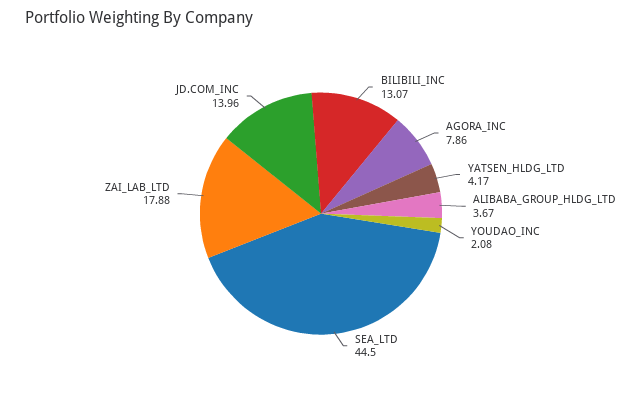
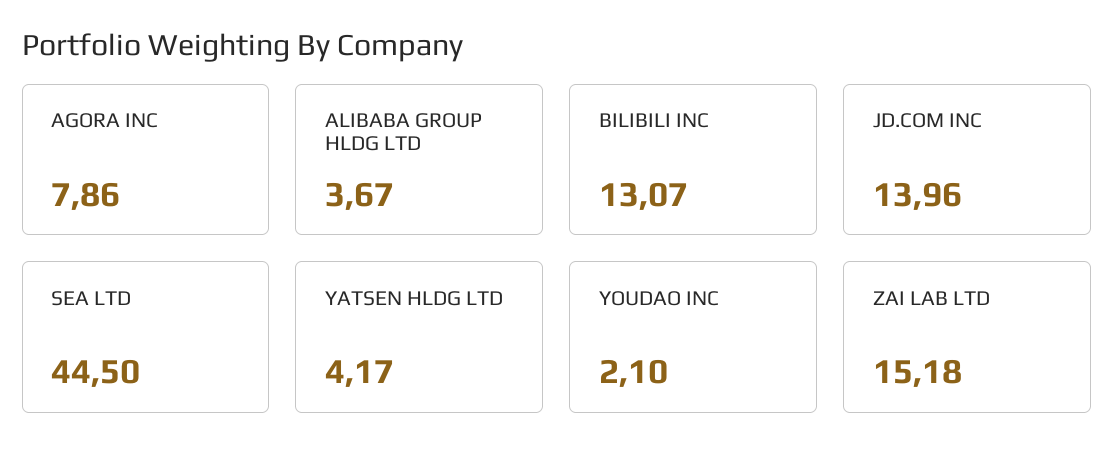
  {
    "BILIBILI_INC": 13.07,
    "AGORA_INC": 7.86,
    "YATSEN_HLDG_LTD": 4.17,
    "ALIBABA_GROUP_HLDG_LTD": 3.67,
-   "YOUDAO_INC": 2.08,
+   "YOUDAO_INC": 2.1,
    "SEA_LTD": 44.5,
-   "ZAI_LAB_LTD": 17.88,
+   "ZAI_LAB_LTD": 15.18,
    "JD.COM_INC": 13.96
  }

